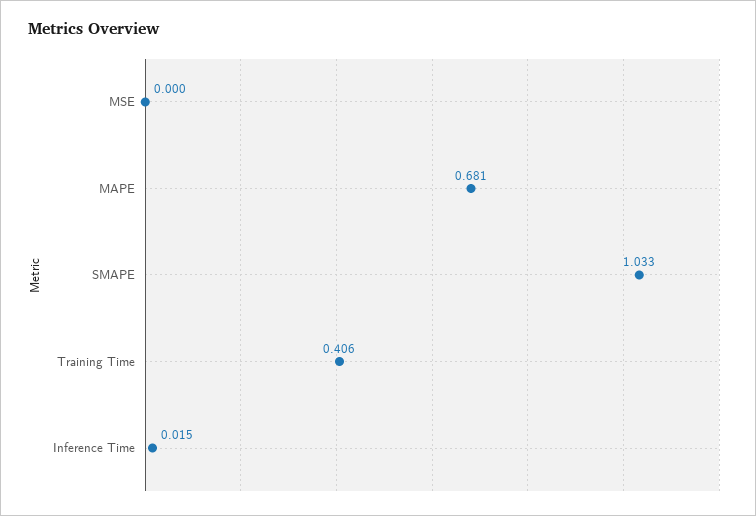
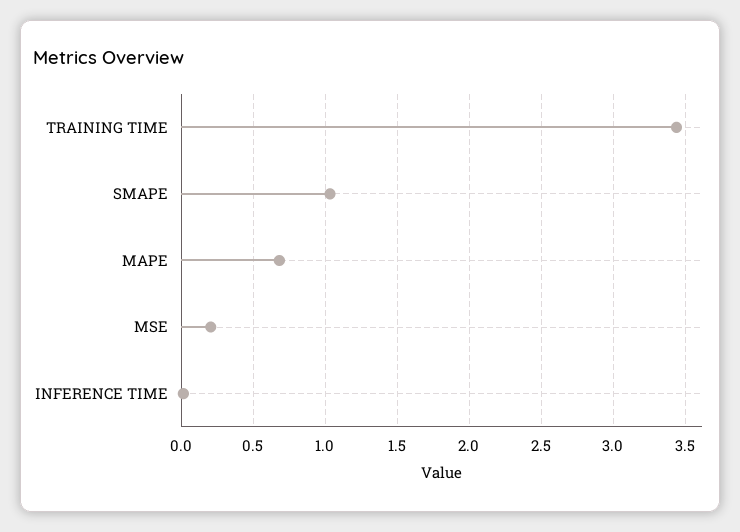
  {
-   "MSE": 0,
+   "MSE": 0.2,
    "MAPE": 0.681,
    "SMAPE": 1.033,
-   "Training Time": 0.406,
+   "Training Time": 3.45,
    "Inference Time": 0.015
  }

